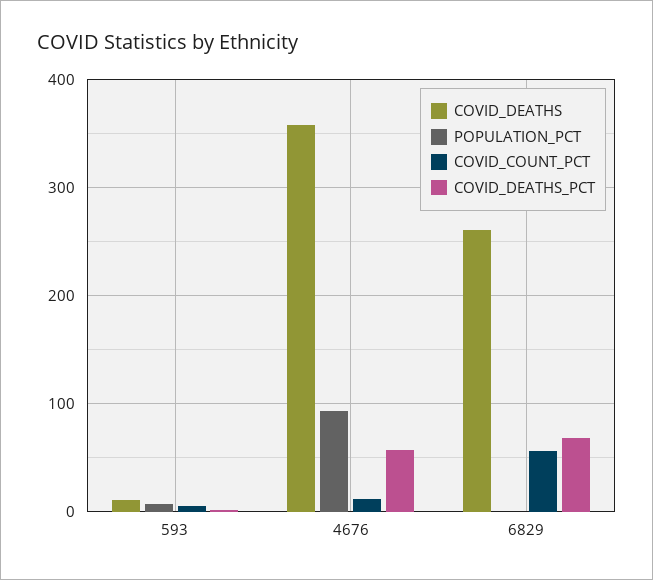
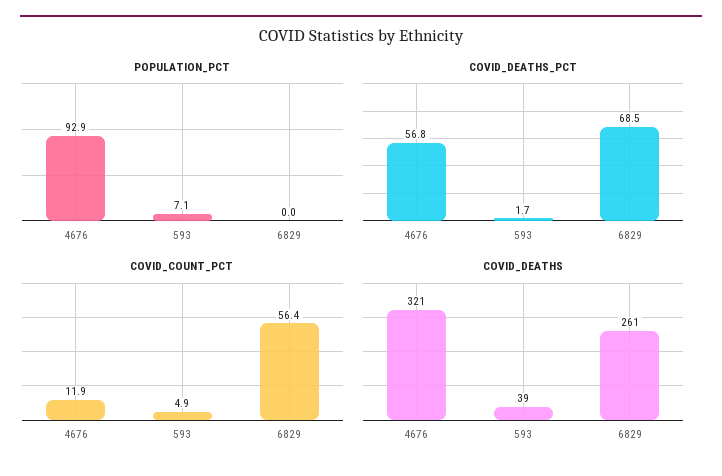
  {
    "COVID_DEATHS": {
-     "593": 10,
+     "593": 39,
-     "4676": 360,
+     "4676": 321,
      "6829": 261
    },
    "POPULATION_PCT": {
      "593": 7.1,
      "4676": 92.9,
      "6829": 0
    },
    "COVID_COUNT_PCT": {
      "593": 4.9,
      "4676": 11.9,
      "6829": 56.4
    },
    "COVID_DEATHS_PCT": {
      "593": 1.7,
      "4676": 56.8,
      "6829": 68.5
    }
  }

